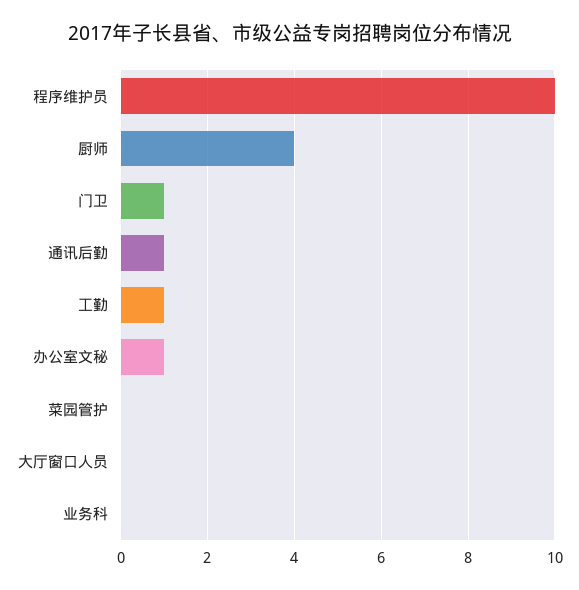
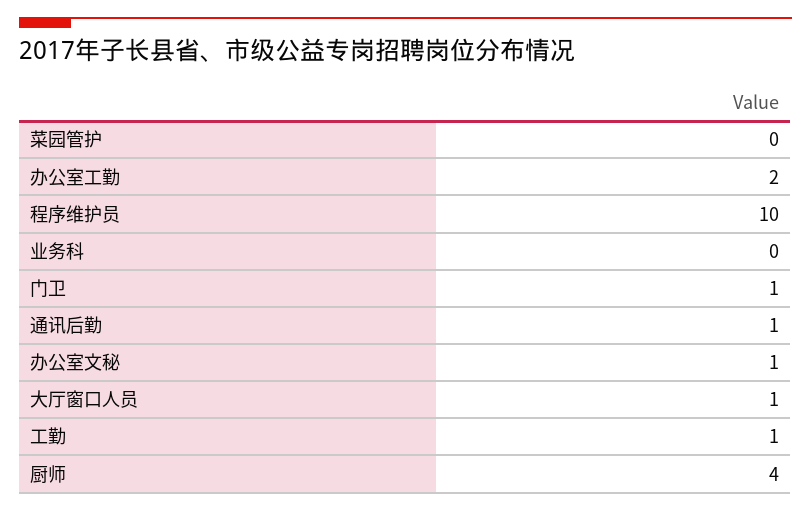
  {
    "程序维护员": 10,
    "厨师": 4,
    "门卫": 1,
    "通讯后勤": 1,
    "工勤": 1,
    "办公室文秘": 1,
    "菜园管护": 0,
-   "大厅窗口人员": 0,
+   "大厅窗口人员": 1,
-   "业务科": 0
+   "业务科": 0,
+   "办公室工勤": 2
  }

